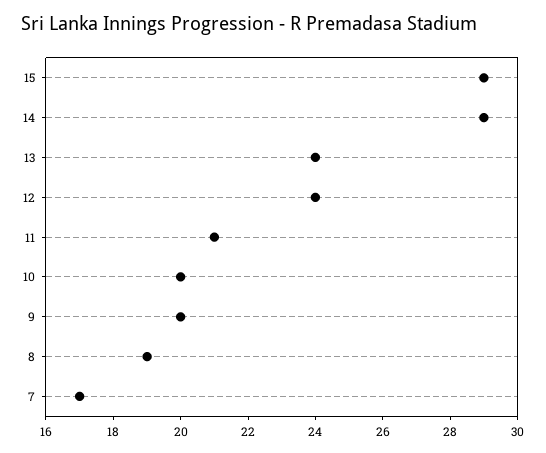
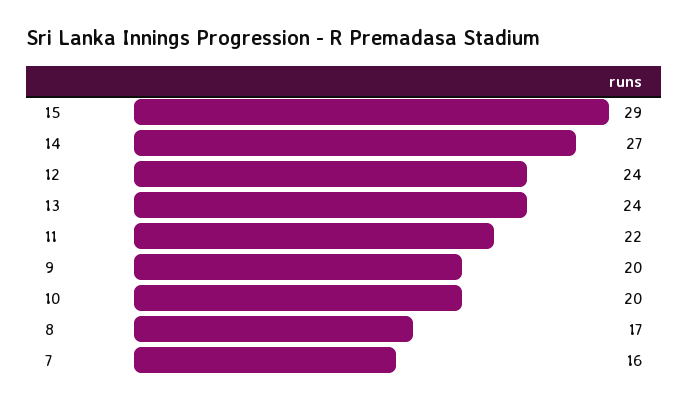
  {
    "15": 29,
-   "14": 29,
+   "14": 27,
    "13": 24,
    "12": 24,
-   "11": 21,
+   "11": 22,
    "10": 20,
    "9": 20,
-   "8": 19,
+   "8": 17,
-   "7": 17
+   "7": 16
  }

